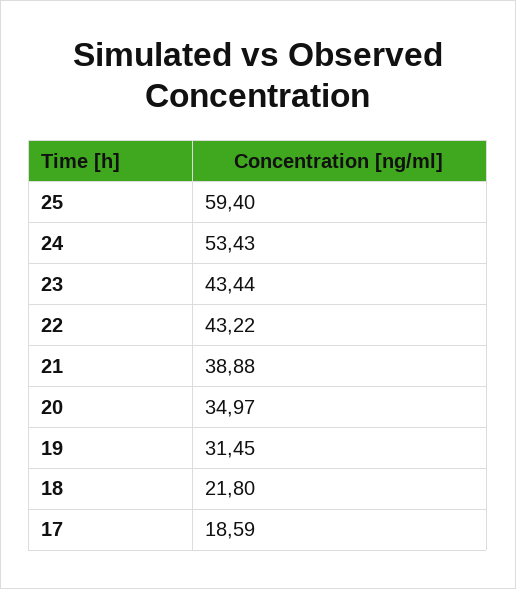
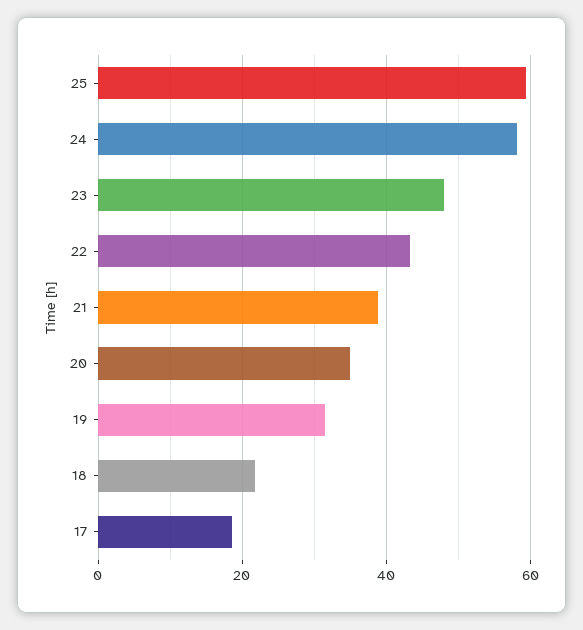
  {
    "25": 59.4,
-   "24": 53.43,
+   "24": 58,
-   "23": 43.44,
+   "23": 48,
    "22": 43.22,
    "21": 38.88,
    "20": 34.97,
    "19": 31.45,
    "18": 21.8,
    "17": 18.59
  }

